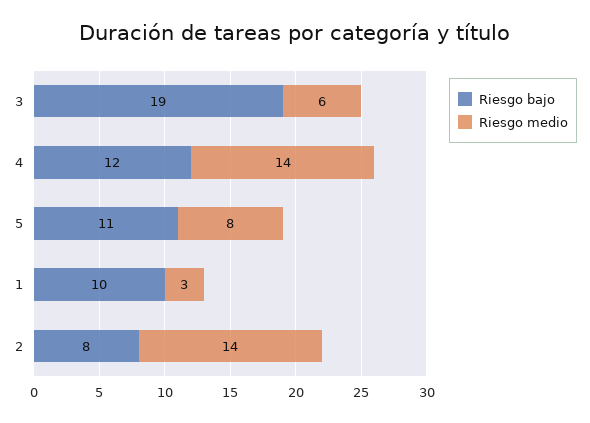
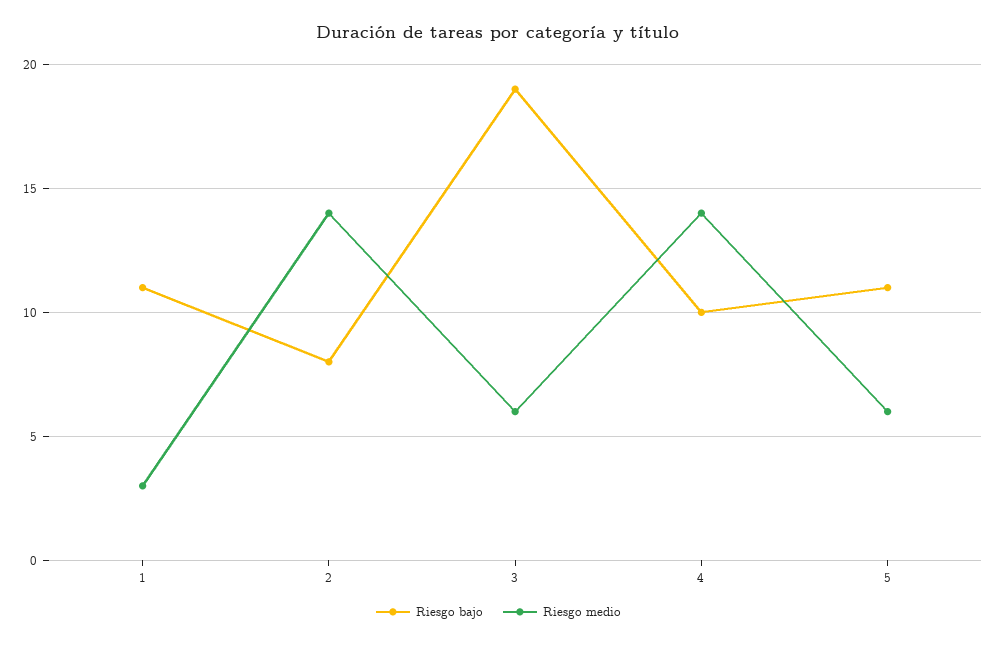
  {
    "Riesgo bajo": {
      "3": 19,
-     "4": 12,
+     "4": 10,
      "5": 11,
-     "1": 10,
+     "1": 11,
      "2": 8
    },
    "Riesgo medio": {
      "3": 6,
      "4": 14,
-     "5": 8,
+     "5": 6,
      "1": 3,
      "2": 14
    }
  }

